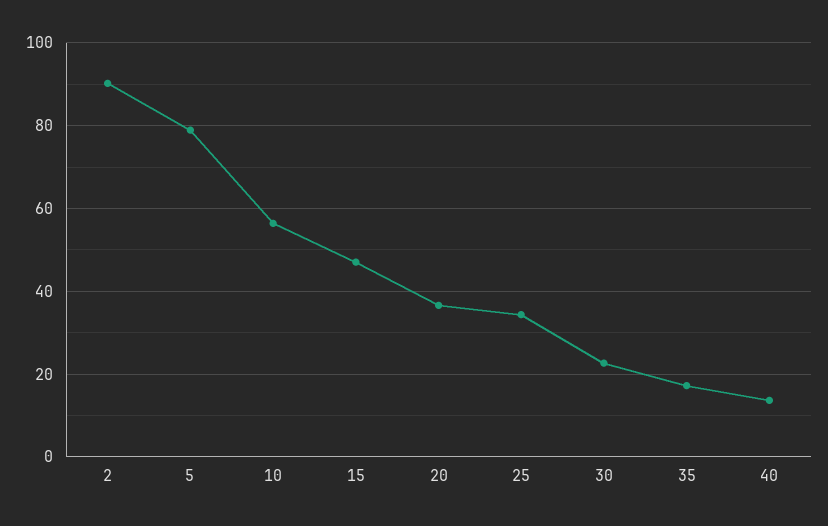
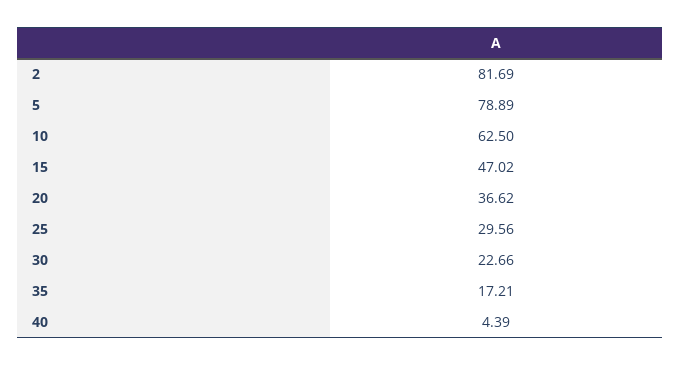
  {
-   "2": 90,
+   "2": 81.69,
    "5": 78.89,
-   "10": 56,
+   "10": 62.5,
    "15": 47.02,
    "20": 36.62,
-   "25": 34,
+   "25": 29.56,
    "30": 22.66,
    "35": 17.21,
-   "40": 14
+   "40": 4.39
  }

